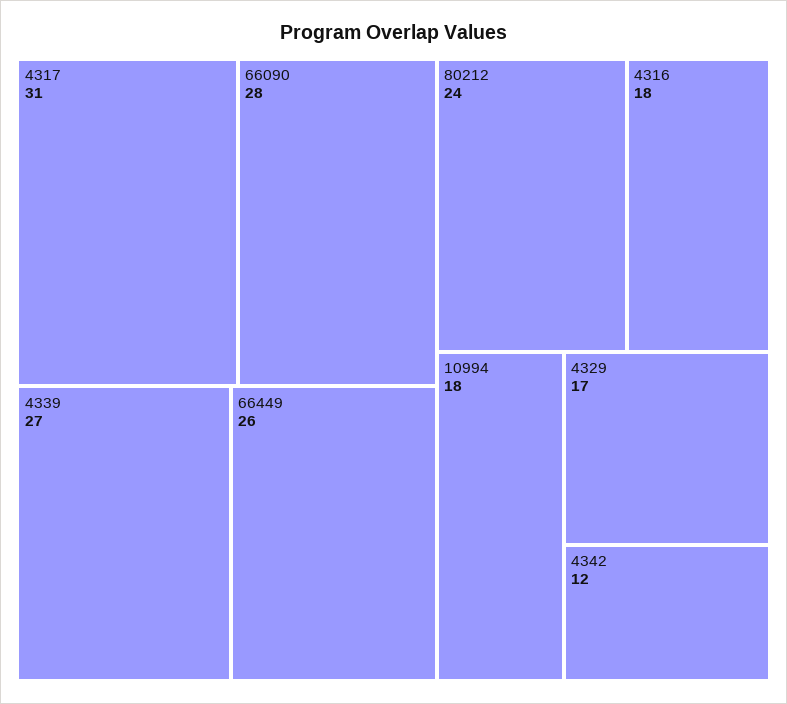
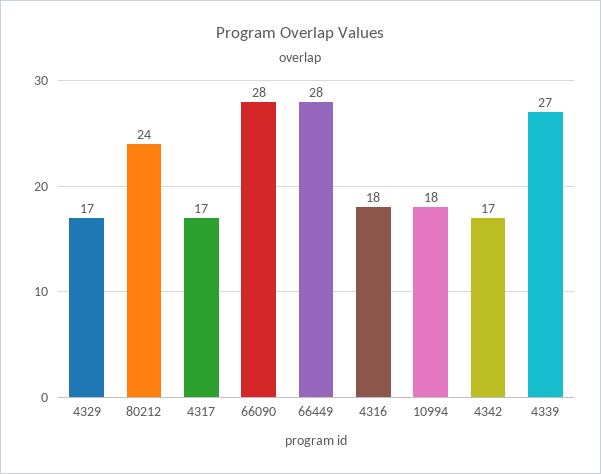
  {
-   "4317": 31,
+   "4317": 17,
    "66090": 28,
    "4339": 27,
-   "66449": 26,
+   "66449": 28,
    "80212": 24,
    "4316": 18,
    "10994": 18,
    "4329": 17,
-   "4342": 12
+   "4342": 17
  }

